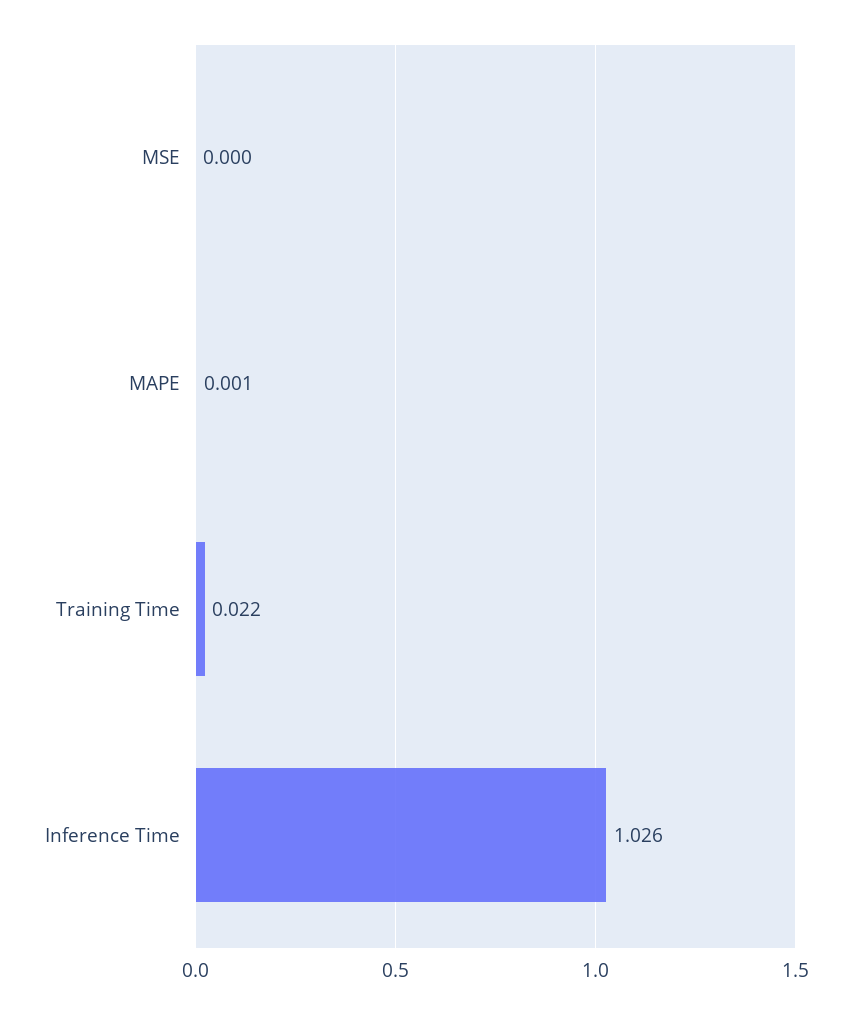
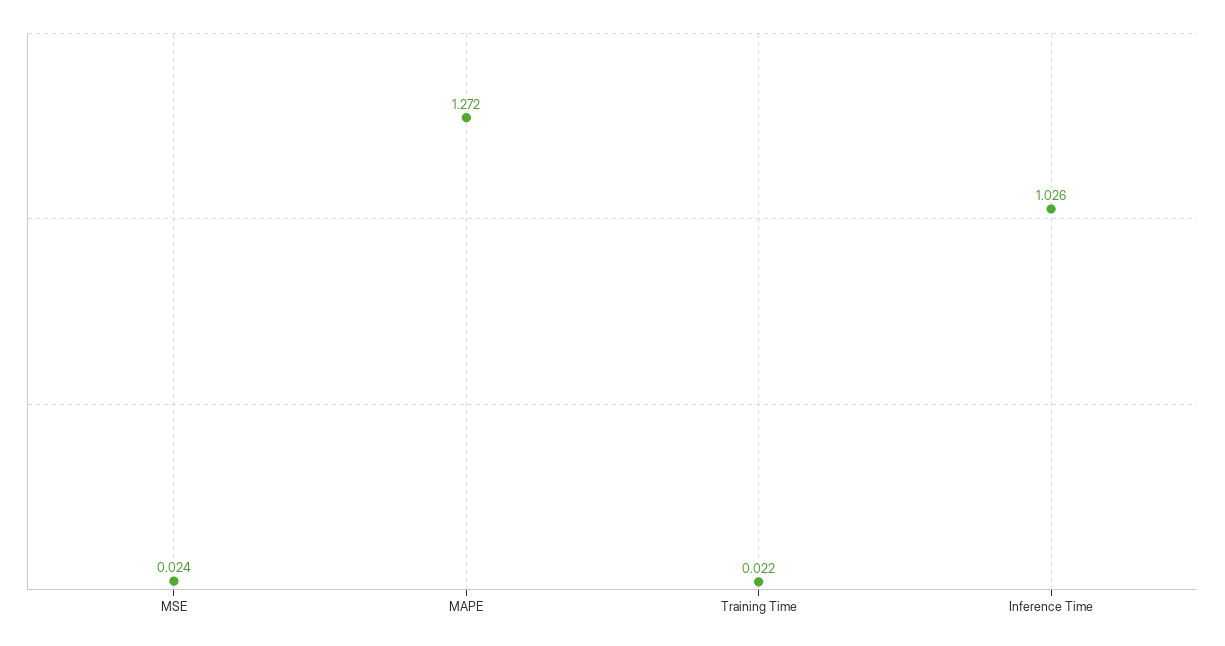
  {
-   "MSE": 0,
+   "MSE": 0.024,
-   "MAPE": 0.001,
+   "MAPE": 1.272,
    "Training Time": 0.022,
    "Inference Time": 1.026
  }

